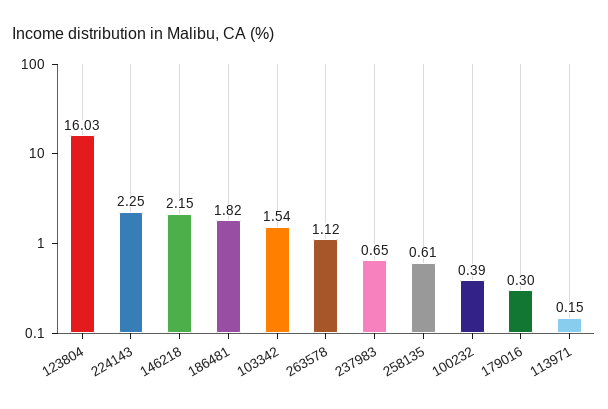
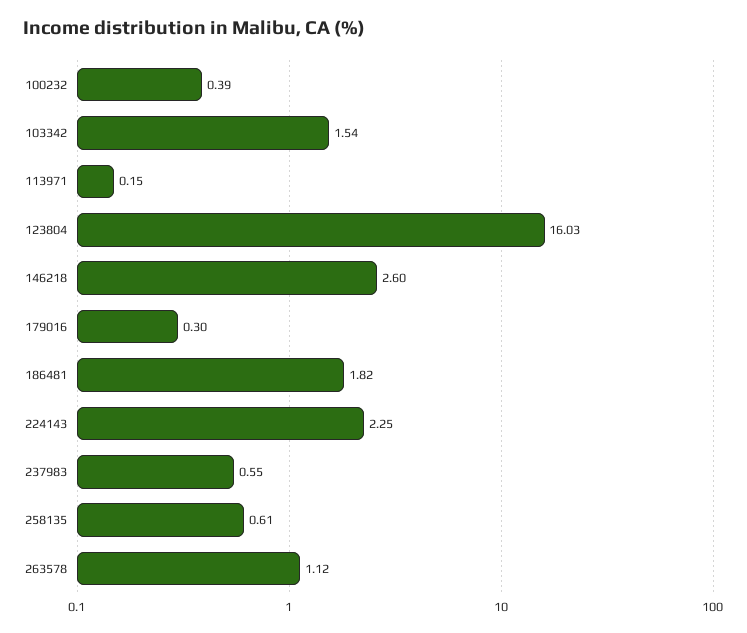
  {
    "123804": 16.03,
    "224143": 2.25,
-   "146218": 2.15,
+   "146218": 2.6,
    "186481": 1.82,
    "103342": 1.54,
    "263578": 1.12,
-   "237983": 0.65,
+   "237983": 0.55,
    "258135": 0.61,
    "100232": 0.39,
    "179016": 0.3,
    "113971": 0.15
  }

